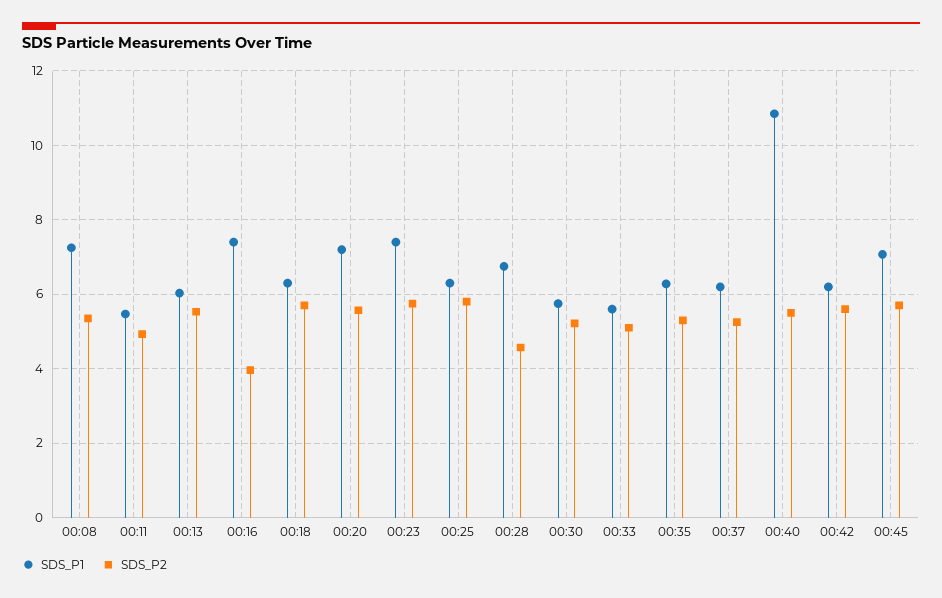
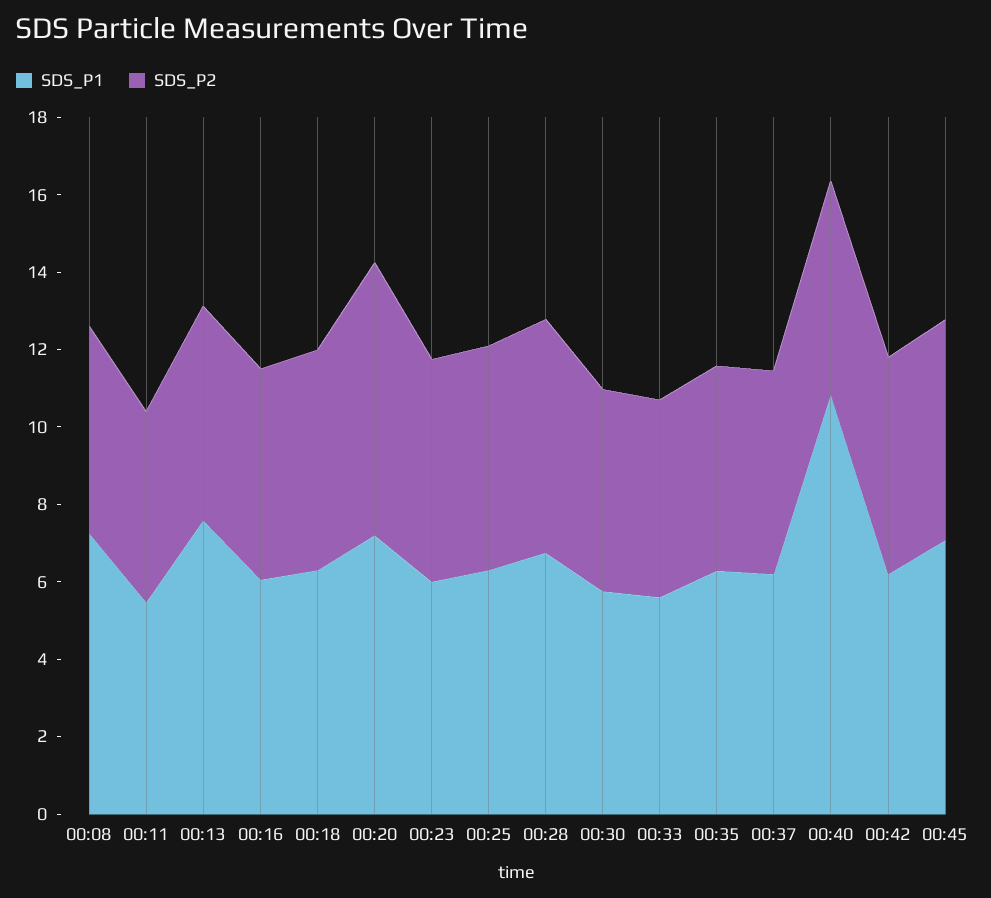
  {
    "SDS_P1": {
      "00:08": 7.2,
      "00:11": 5.4,
-     "00:13": 6,
+     "00:13": 7.5,
-     "00:16": 7.4,
+     "00:16": 6,
      "00:18": 6.4,
      "00:20": 7.2,
-     "00:23": 7.4,
+     "00:23": 6,
      "00:25": 6.4,
      "00:28": 6.8,
      "00:30": 5.8,
      "00:33": 5.6,
      "00:35": 6.2,
      "00:37": 6.2,
      "00:40": 10.8,
      "00:42": 6.2,
      "00:45": 7
    },
    "SDS_P2": {
      "00:08": 5.4,
      "00:11": 5,
      "00:13": 5.6,
-     "00:16": 4,
+     "00:16": 5.5,
      "00:18": 5.8,
-     "00:20": 5.6,
+     "00:20": 7,
      "00:23": 5.8,
      "00:25": 5.8,
-     "00:28": 4.6,
+     "00:28": 6,
      "00:30": 5.2,
      "00:33": 5.2,
      "00:35": 5.4,
      "00:37": 5.2,
      "00:40": 5.6,
      "00:42": 5.6,
      "00:45": 5.8
    }
  }

